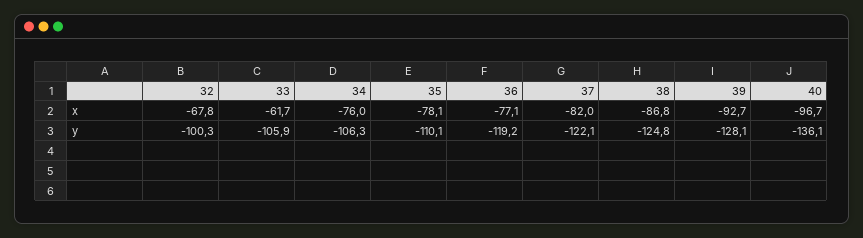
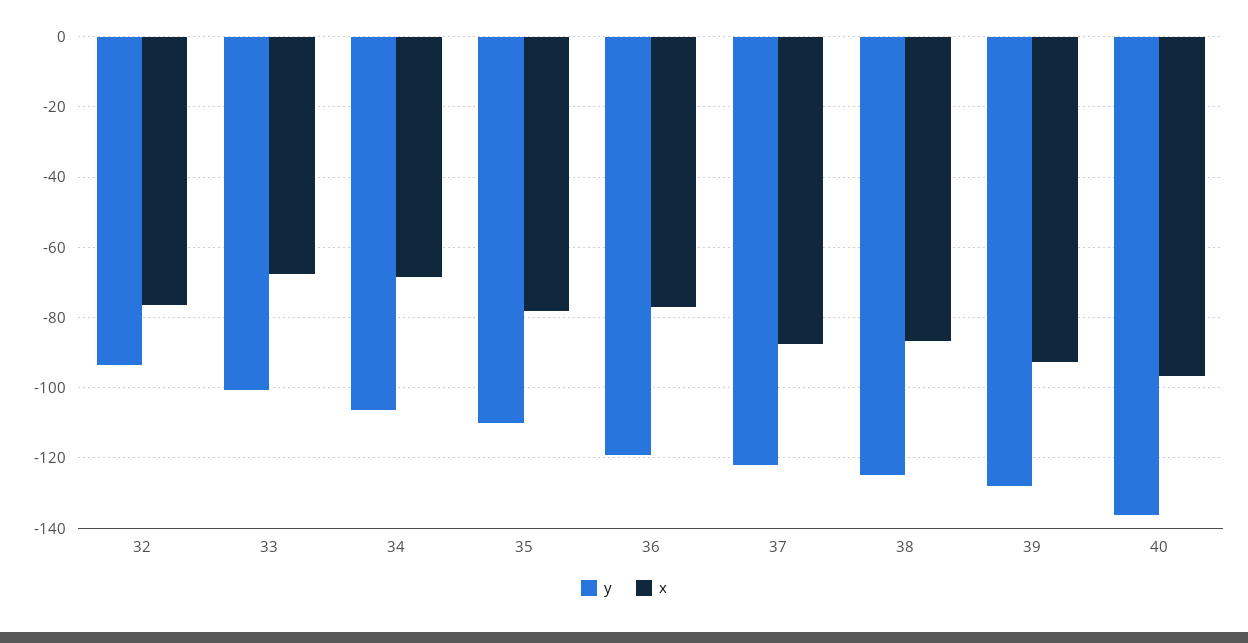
  {
    "x": {
-     "32": -67.8,
+     "32": -76,
-     "33": -61.7,
+     "33": -68,
-     "34": -76,
+     "34": -68,
      "35": -78.1,
      "36": -77.1,
-     "37": -82,
+     "37": -88,
      "38": -86.8,
      "39": -92.7,
      "40": -96.7
    },
    "y": {
-     "32": -100.3,
+     "32": -94,
-     "33": -105.9,
+     "33": -100,
      "34": -106.3,
      "35": -110.1,
      "36": -119.2,
      "37": -122.1,
      "38": -124.8,
      "39": -128.1,
      "40": -136.1
    }
  }

